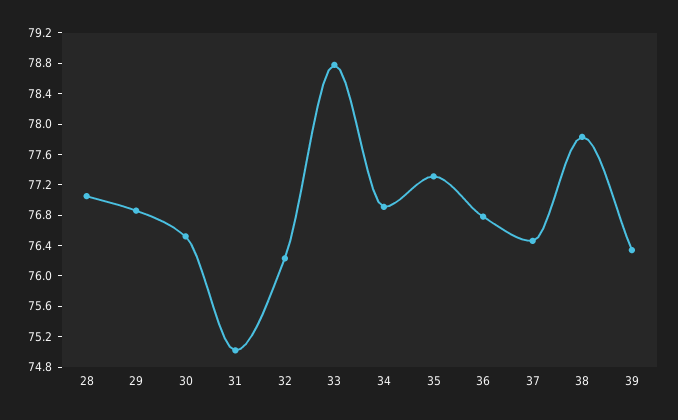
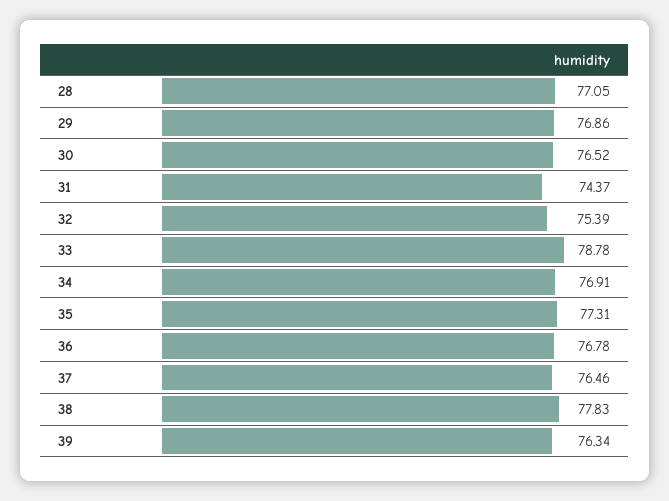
  {
    "28": 77.05,
    "29": 76.86,
    "30": 76.52,
-   "31": 75,
+   "31": 74.37,
-   "32": 76.2,
+   "32": 75.39,
    "33": 78.78,
    "34": 76.91,
    "35": 77.31,
    "36": 76.78,
    "37": 76.46,
    "38": 77.83,
    "39": 76.34
  }

